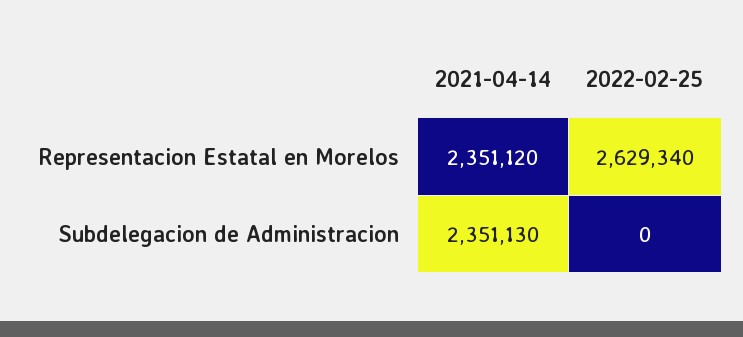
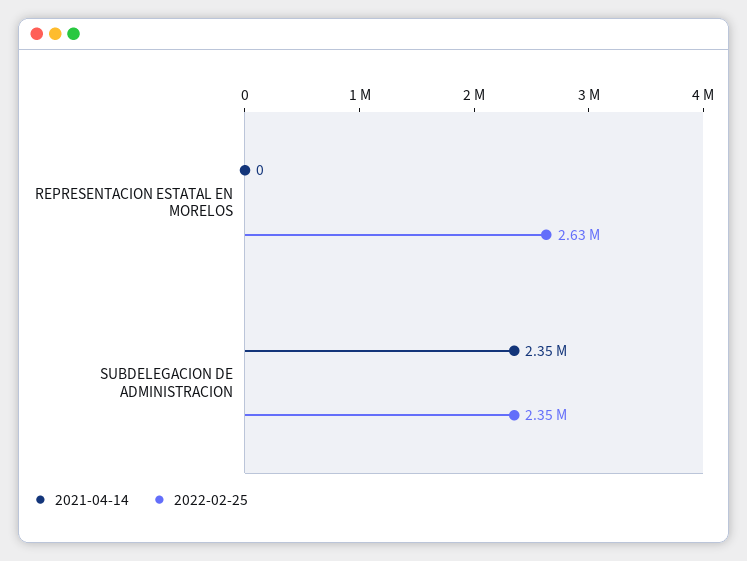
  {
    "2021-04-14": {
-     "Representacion Estatal en Morelos": 2351120,
+     "Representacion Estatal en Morelos": 0,
      "Subdelegacion de Administracion": 2351130
    },
    "2022-02-25": {
      "Representacion Estatal en Morelos": 2629340,
-     "Subdelegacion de Administracion": 0
+     "Subdelegacion de Administracion": 2350000
    }
  }

